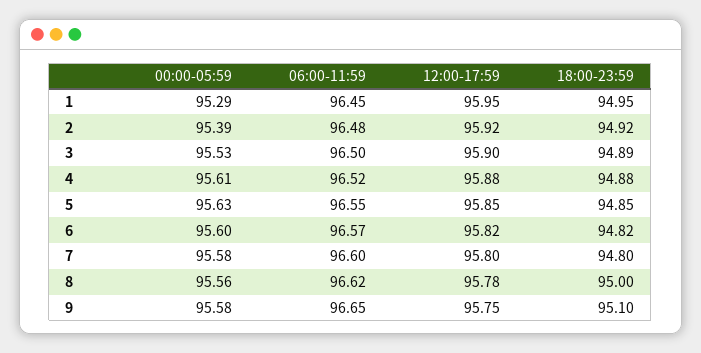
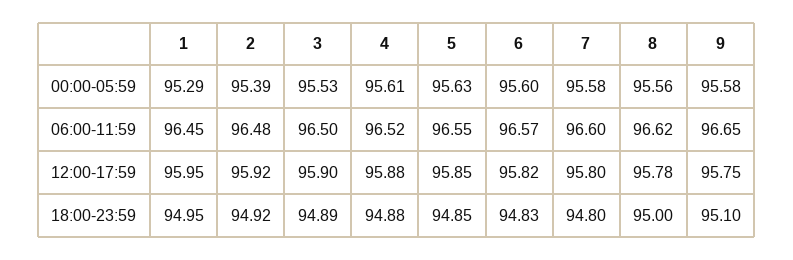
  {
    "00:00-05:59": {
      "1": 95.29,
      "2": 95.39,
      "3": 95.53,
      "4": 95.61,
      "5": 95.63,
      "6": 95.6,
      "7": 95.58,
      "8": 95.56,
      "9": 95.58
    },
    "06:00-11:59": {
      "1": 96.45,
      "2": 96.48,
      "3": 96.5,
      "4": 96.52,
      "5": 96.55,
      "6": 96.57,
      "7": 96.6,
      "8": 96.62,
      "9": 96.65
    },
    "12:00-17:59": {
      "1": 95.95,
      "2": 95.92,
      "3": 95.9,
      "4": 95.88,
      "5": 95.85,
      "6": 95.82,
      "7": 95.8,
      "8": 95.78,
      "9": 95.75
    },
    "18:00-23:59": {
      "1": 94.95,
      "2": 94.92,
      "3": 94.89,
      "4": 94.88,
      "5": 94.85,
-     "6": 94.82,
+     "6": 94.83,
      "7": 94.8,
      "8": 95,
      "9": 95.1
    }
  }

